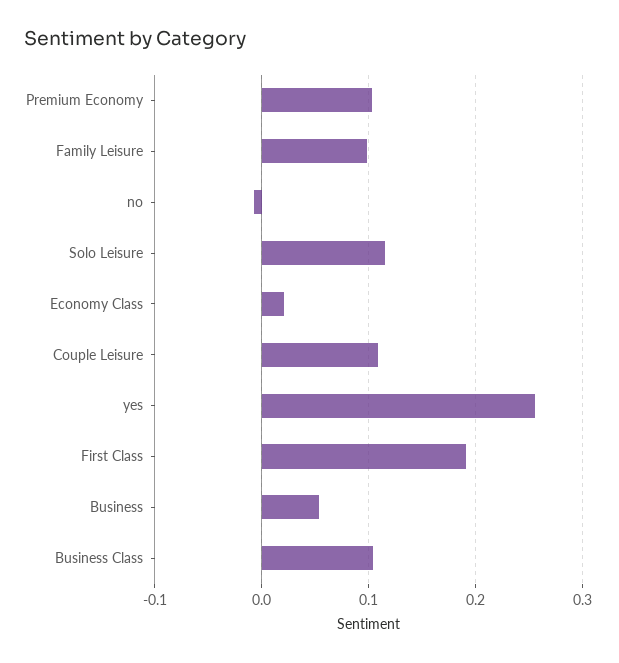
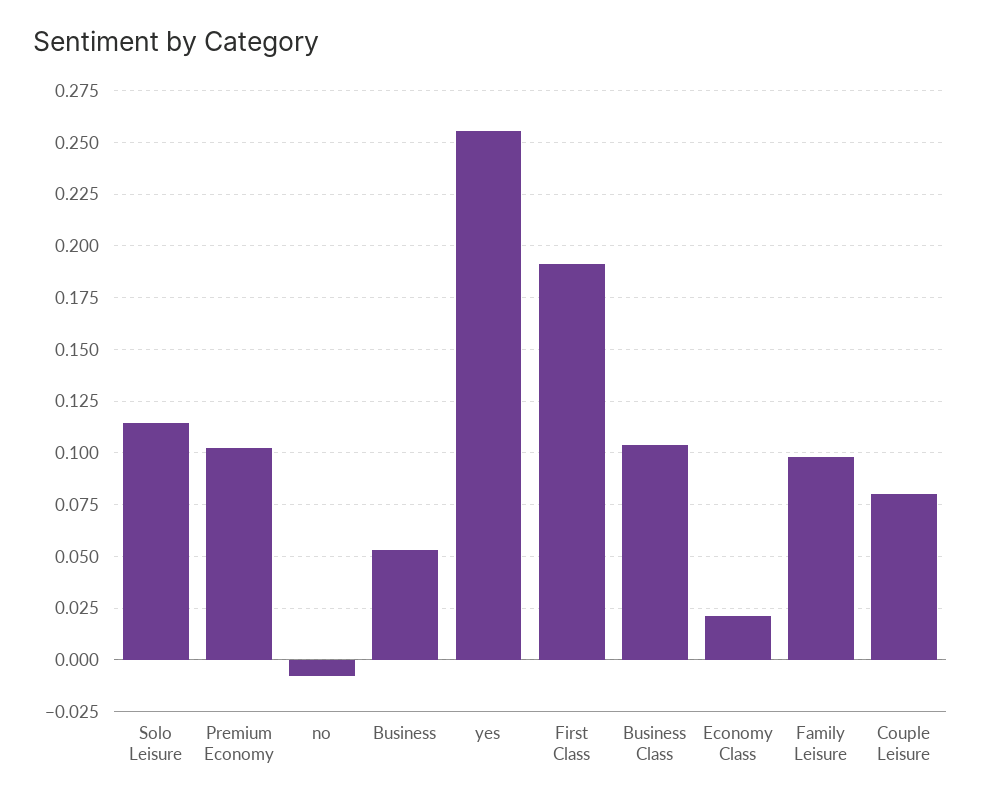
  {
    "Premium Economy": 0.105,
    "Family Leisure": 0.1,
    "no": -0.01,
    "Solo Leisure": 0.115,
    "Economy Class": 0.02,
-   "Couple Leisure": 0.11,
+   "Couple Leisure": 0.08,
    "yes": 0.255,
    "First Class": 0.19,
    "Business": 0.055,
    "Business Class": 0.105
  }

